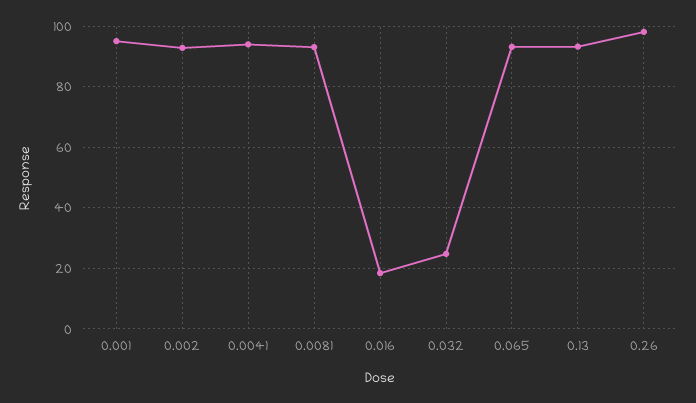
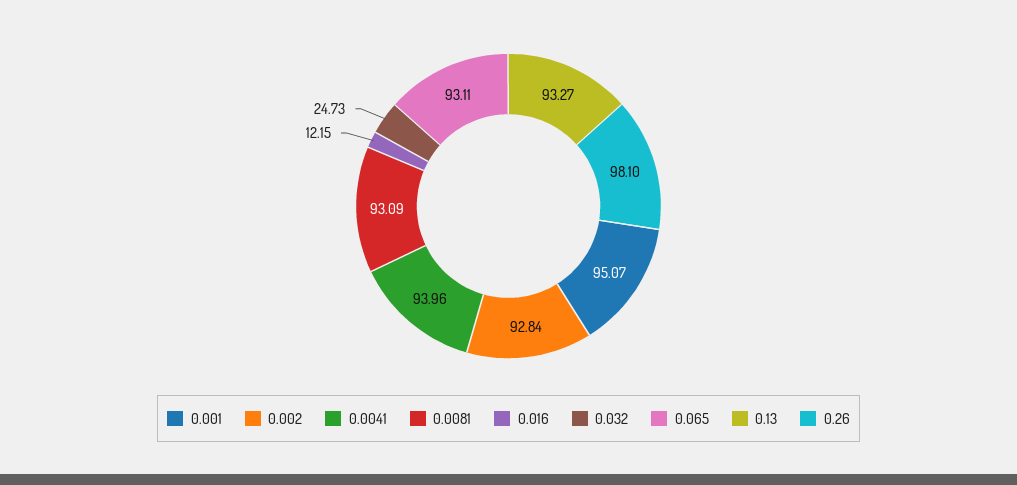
  {
    "0.001": 95.07,
    "0.002": 92.84,
    "0.0041": 93.96,
    "0.0081": 93.09,
-   "0.016": 18,
+   "0.016": 12.15,
    "0.032": 24.73,
    "0.065": 93.11,
    "0.13": 93.27,
    "0.26": 98.1
  }

